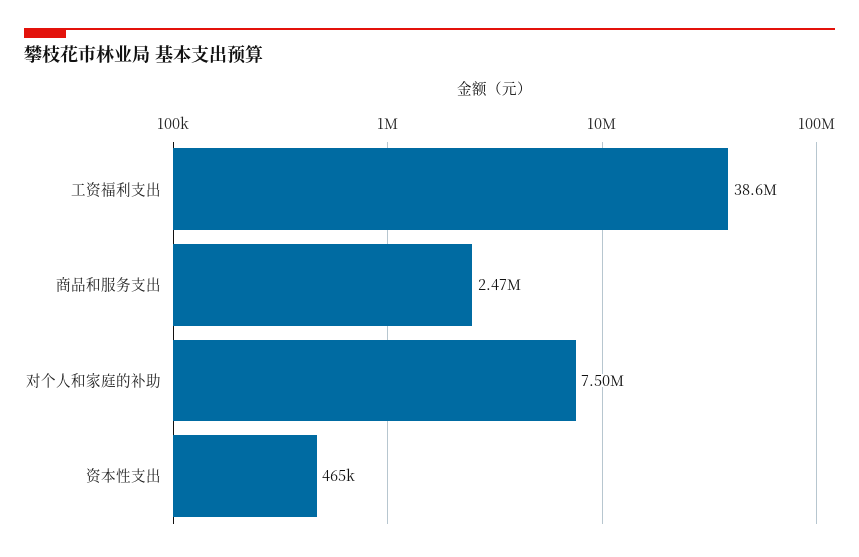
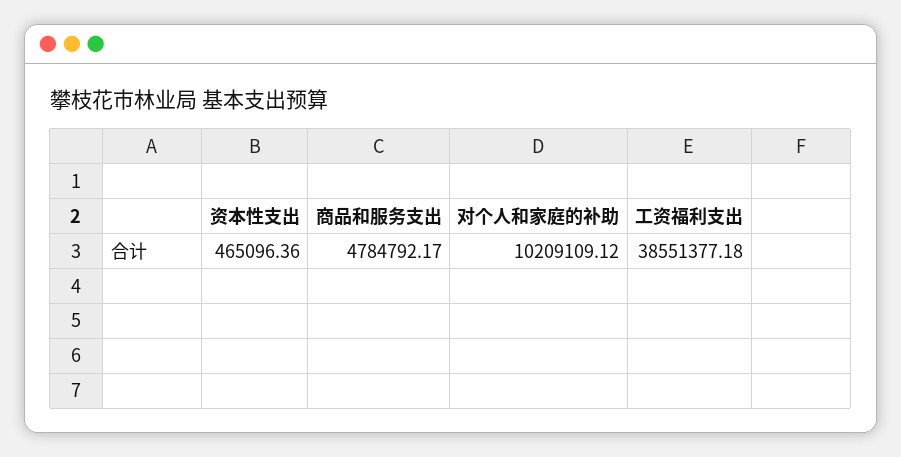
  {
    "工资福利支出": 38551377.18,
-   "商品和服务支出": 2470000,
+   "商品和服务支出": 4784792.17,
-   "对个人和家庭的补助": 7500000,
+   "对个人和家庭的补助": 10209109.12,
    "资本性支出": 465096.36
  }

